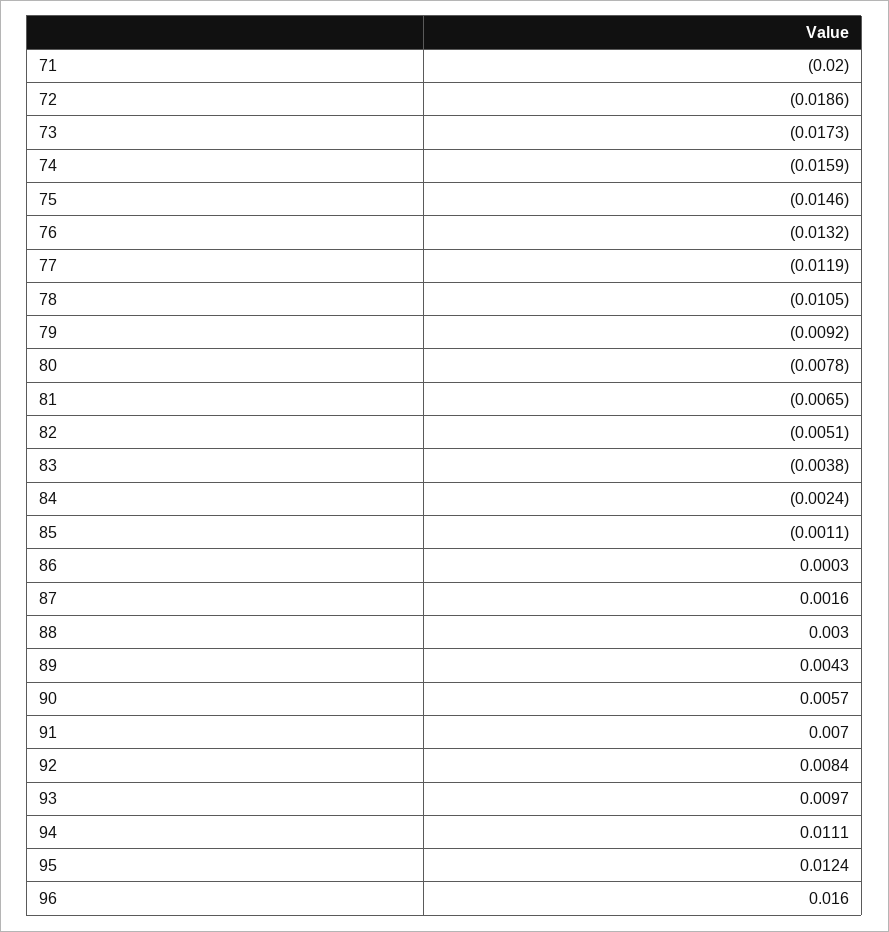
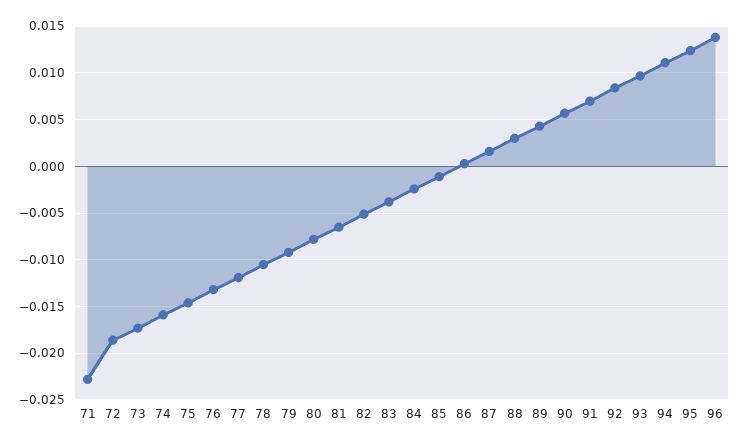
  {
-   "71": -0.02,
+   "71": -0.023,
    "72": -0.0186,
    "73": -0.0173,
    "74": -0.0159,
    "75": -0.0146,
    "76": -0.0132,
    "77": -0.0119,
    "78": -0.0105,
    "79": -0.0092,
    "80": -0.0078,
    "81": -0.0065,
    "82": -0.0051,
    "83": -0.0038,
    "84": -0.0024,
    "85": -0.0011,
    "86": 0.0003,
    "87": 0.0016,
    "88": 0.003,
    "89": 0.0043,
    "90": 0.0057,
    "91": 0.007,
    "92": 0.0084,
    "93": 0.0097,
    "94": 0.0111,
    "95": 0.0124,
-   "96": 0.016
+   "96": 0.014
  }

